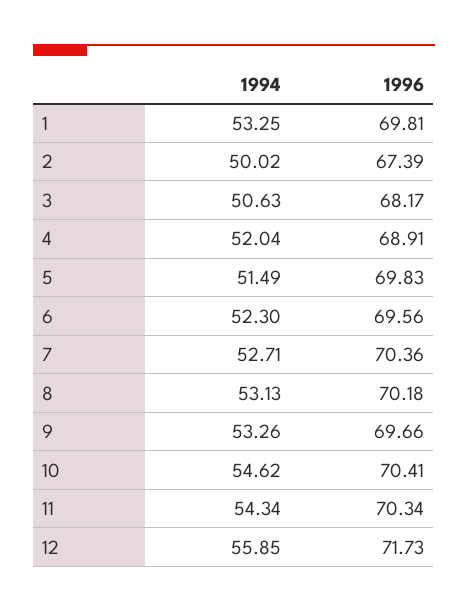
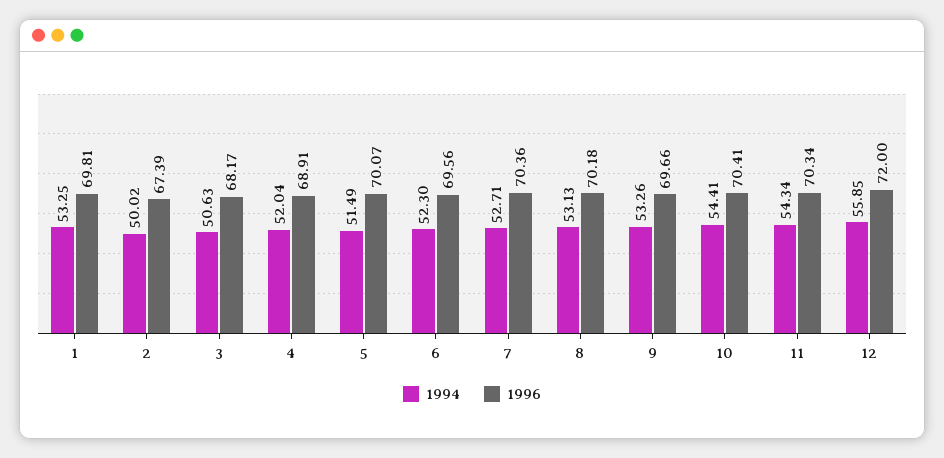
  {
    "1994": {
      "1": 53.25,
      "2": 50.02,
      "3": 50.63,
      "4": 52.04,
      "5": 51.49,
      "6": 52.3,
      "7": 52.71,
      "8": 53.13,
      "9": 53.26,
-     "10": 54.62,
+     "10": 54.41,
      "11": 54.34,
      "12": 55.85
    },
    "1996": {
      "1": 69.81,
      "2": 67.39,
      "3": 68.17,
      "4": 68.91,
-     "5": 69.83,
+     "5": 70.07,
      "6": 69.56,
      "7": 70.36,
      "8": 70.18,
      "9": 69.66,
      "10": 70.41,
      "11": 70.34,
-     "12": 71.73
+     "12": 72
    }
  }

